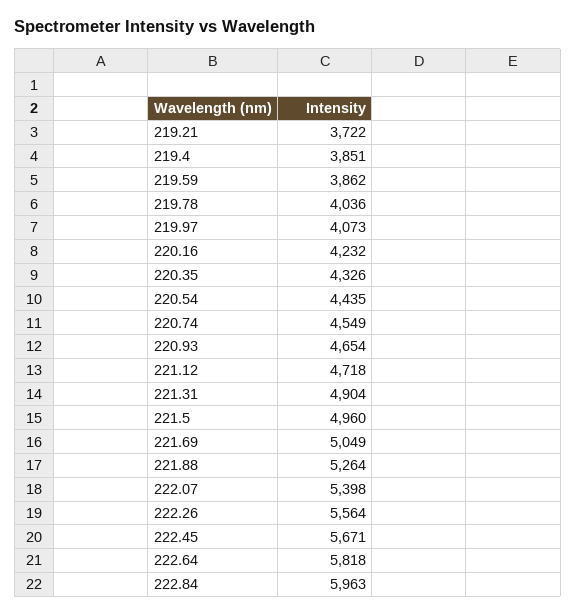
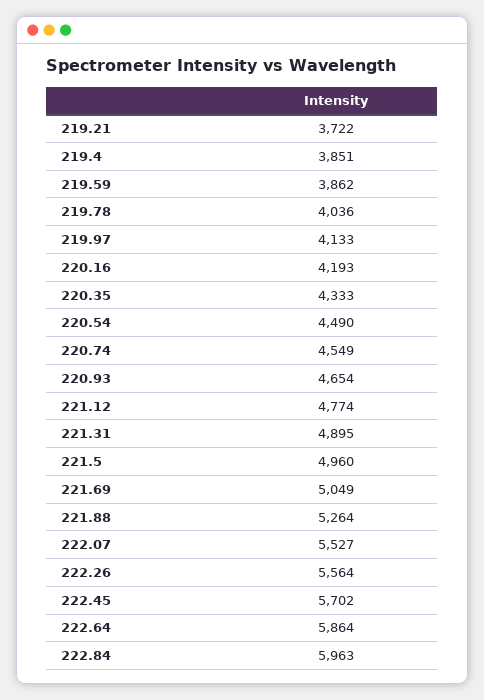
  {
    "219.21": 3722,
    "219.4": 3851,
    "219.59": 3862,
    "219.78": 4036,
-   "219.97": 4073,
+   "219.97": 4133,
-   "220.16": 4232,
+   "220.16": 4193,
-   "220.35": 4326,
+   "220.35": 4333,
-   "220.54": 4435,
+   "220.54": 4490,
    "220.74": 4549,
    "220.93": 4654,
-   "221.12": 4718,
+   "221.12": 4774,
-   "221.31": 4904,
+   "221.31": 4895,
    "221.5": 4960,
    "221.69": 5049,
    "221.88": 5264,
-   "222.07": 5398,
+   "222.07": 5527,
    "222.26": 5564,
-   "222.45": 5671,
+   "222.45": 5702,
-   "222.64": 5818,
+   "222.64": 5864,
    "222.84": 5963
  }

